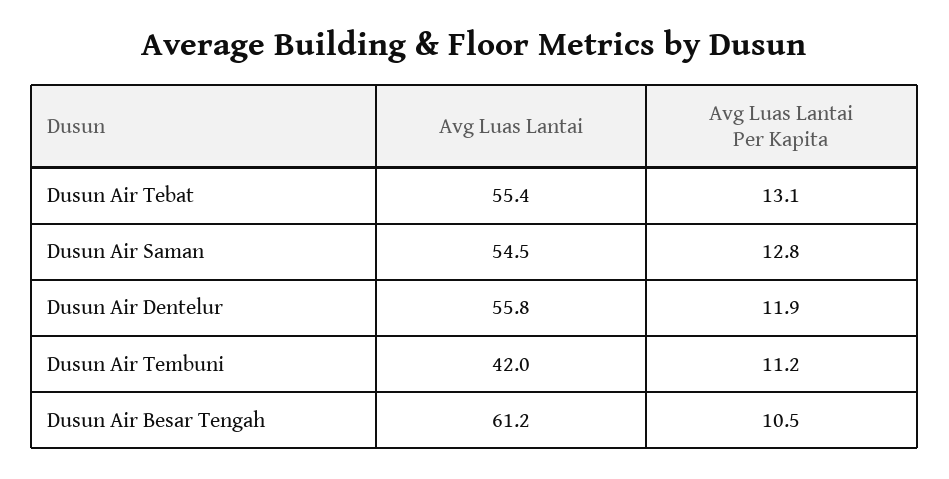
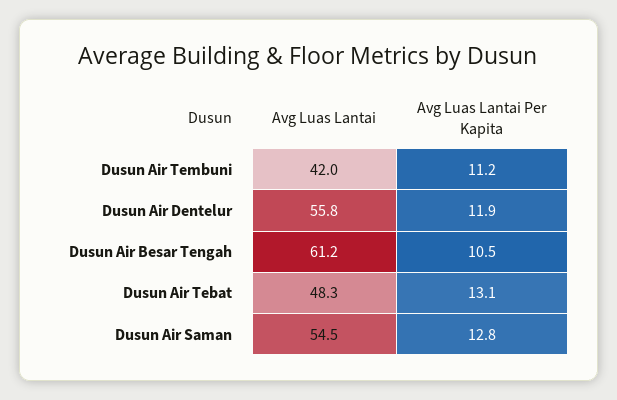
  {
    "Avg Luas Lantai": {
-     "Dusun Air Tebat": 55.4,
+     "Dusun Air Tebat": 48.3,
      "Dusun Air Saman": 54.5,
      "Dusun Air Dentelur": 55.8,
      "Dusun Air Tembuni": 42,
      "Dusun Air Besar Tengah": 61.2
    },
    "Avg Luas Lantai Per Kapita": {
      "Dusun Air Tebat": 13.1,
      "Dusun Air Saman": 12.8,
      "Dusun Air Dentelur": 11.9,
      "Dusun Air Tembuni": 11.2,
      "Dusun Air Besar Tengah": 10.5
    }
  }

